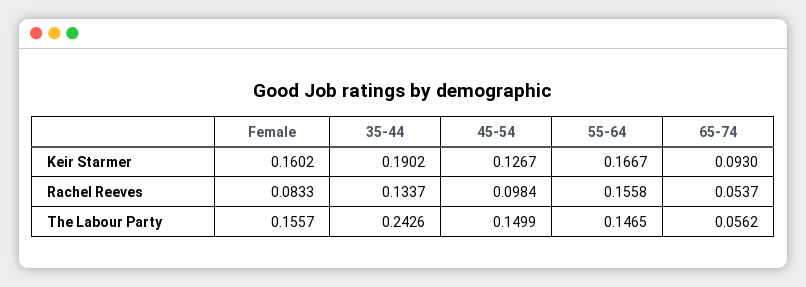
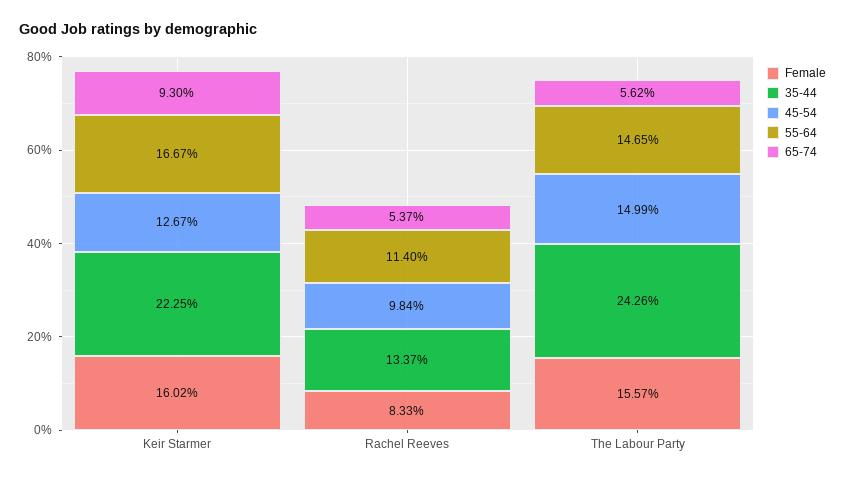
  {
    "Female": {
      "Keir Starmer": 0.1602,
      "Rachel Reeves": 0.0833,
      "The Labour Party": 0.1557
    },
    "35-44": {
-     "Keir Starmer": 0.1902,
+     "Keir Starmer": 0.2225,
      "Rachel Reeves": 0.1337,
      "The Labour Party": 0.2426
    },
    "45-54": {
      "Keir Starmer": 0.1267,
      "Rachel Reeves": 0.0984,
      "The Labour Party": 0.1499
    },
    "55-64": {
      "Keir Starmer": 0.1667,
-     "Rachel Reeves": 0.1558,
+     "Rachel Reeves": 0.114,
      "The Labour Party": 0.1465
    },
    "65-74": {
      "Keir Starmer": 0.093,
      "Rachel Reeves": 0.0537,
      "The Labour Party": 0.0562
    }
  }

